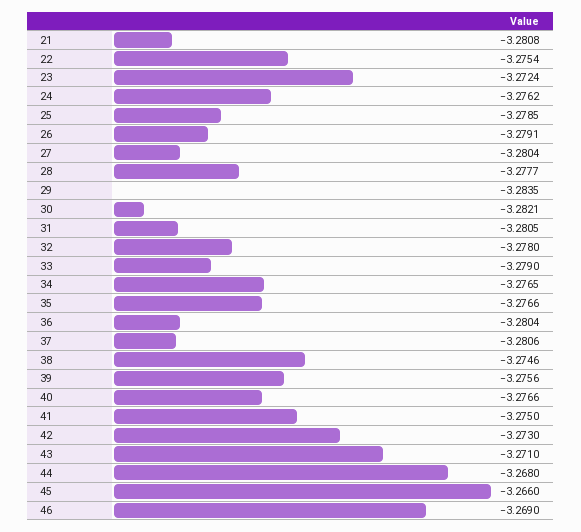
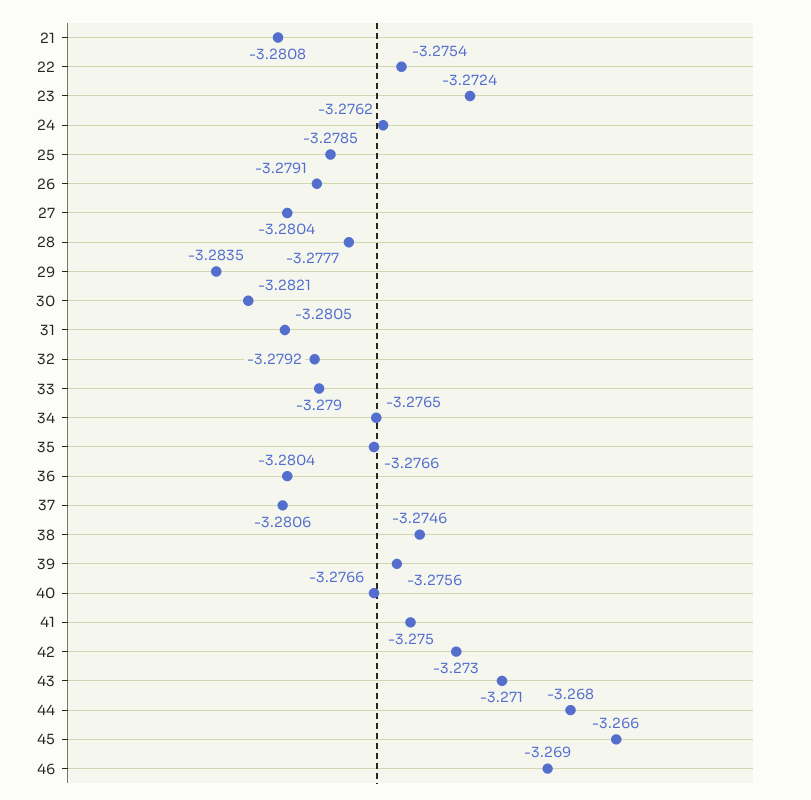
  {
    "21": -3.2808,
    "22": -3.2754,
    "23": -3.2724,
    "24": -3.2762,
    "25": -3.2785,
    "26": -3.2791,
    "27": -3.2804,
    "28": -3.2777,
    "29": -3.2835,
    "30": -3.2821,
    "31": -3.2805,
-   "32": -3.278,
+   "32": -3.2792,
    "33": -3.279,
    "34": -3.2765,
    "35": -3.2766,
    "36": -3.2804,
    "37": -3.2806,
    "38": -3.2746,
    "39": -3.2756,
    "40": -3.2766,
    "41": -3.275,
    "42": -3.273,
    "43": -3.271,
    "44": -3.268,
    "45": -3.266,
    "46": -3.269
  }

